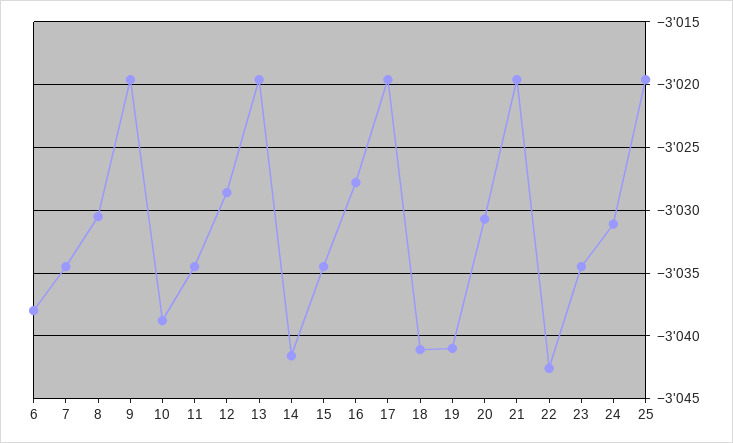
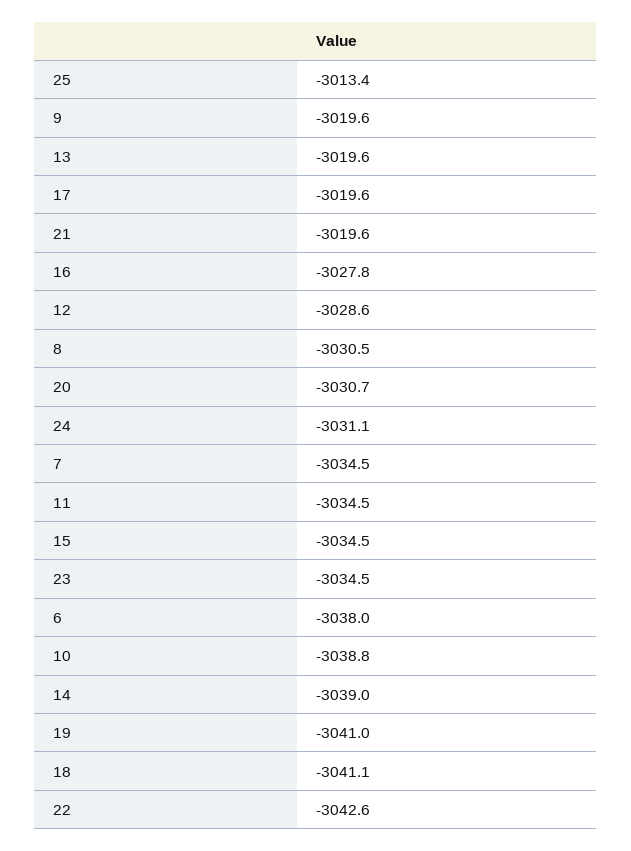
  {
    "6": -3038,
    "7": -3034.5,
    "8": -3030.5,
    "9": -3019.6,
    "10": -3038.8,
    "11": -3034.5,
    "12": -3028.6,
    "13": -3019.6,
-   "14": -3041.5,
+   "14": -3039,
    "15": -3034.5,
    "16": -3027.8,
    "17": -3019.6,
    "18": -3041.1,
    "19": -3041,
    "20": -3030.7,
    "21": -3019.6,
    "22": -3042.6,
    "23": -3034.5,
    "24": -3031.1,
-   "25": -3019.5
+   "25": -3013.4
  }

